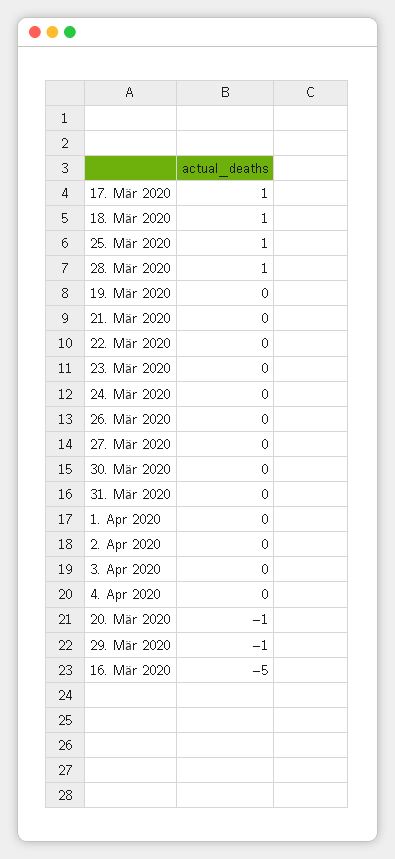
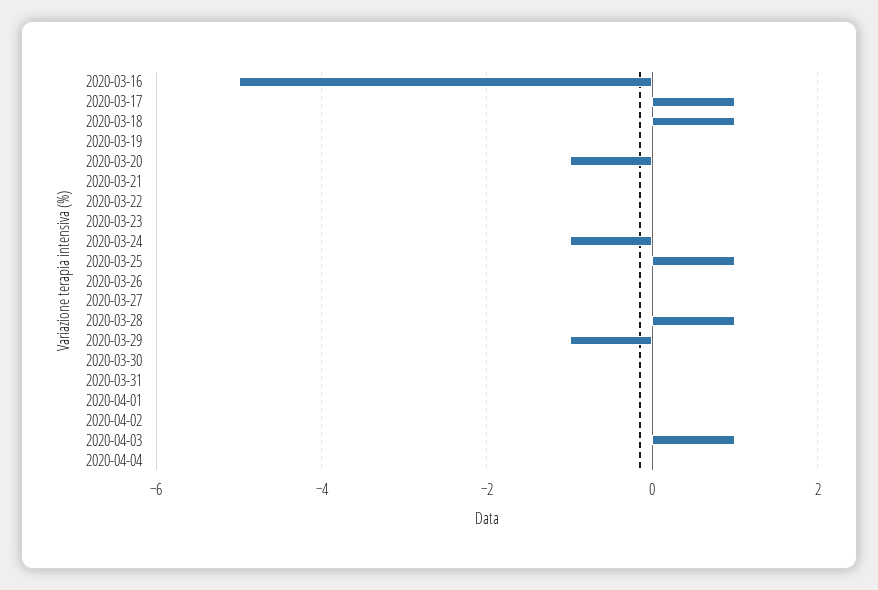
  {
    "17. Mär 2020": 1,
    "18. Mär 2020": 1,
    "25. Mär 2020": 1,
    "28. Mär 2020": 1,
    "19. Mär 2020": 0,
    "21. Mär 2020": 0,
    "22. Mär 2020": 0,
    "23. Mär 2020": 0,
-   "24. Mär 2020": 0,
+   "24. Mär 2020": -1,
    "26. Mär 2020": 0,
    "27. Mär 2020": 0,
    "30. Mär 2020": 0,
    "31. Mär 2020": 0,
    "1. Apr 2020": 0,
    "2. Apr 2020": 0,
-   "3. Apr 2020": 0,
+   "3. Apr 2020": 1,
    "4. Apr 2020": 0,
    "20. Mär 2020": -1,
    "29. Mär 2020": -1,
    "16. Mär 2020": -5
  }

